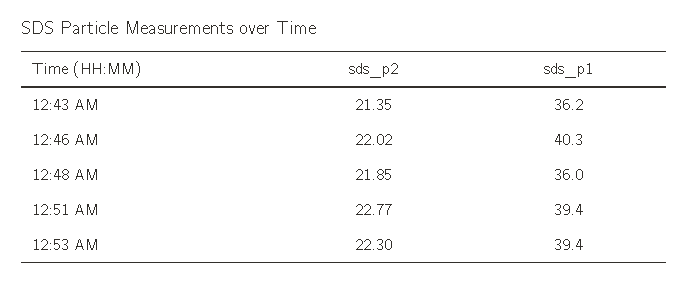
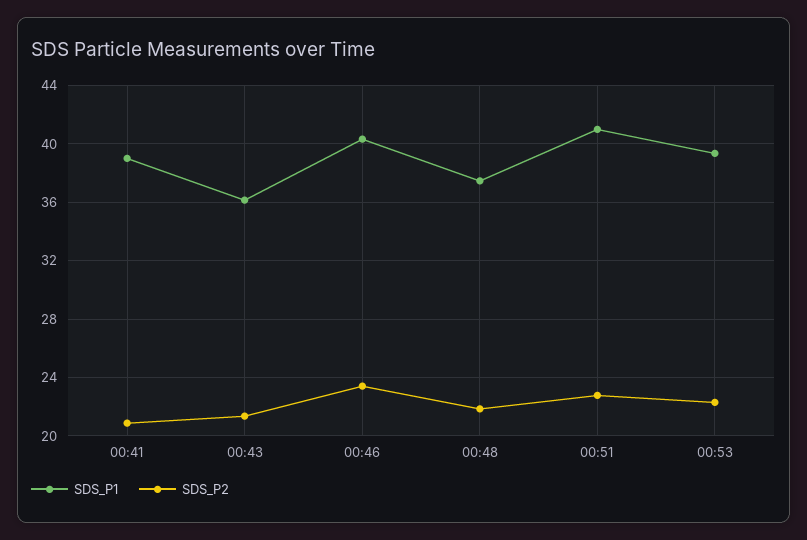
  {
    "sds_p2": {
      "12:43 AM": 21.35,
-     "12:46 AM": 22.02,
+     "12:46 AM": 23.5,
      "12:48 AM": 21.85,
      "12:51 AM": 22.77,
-     "12:53 AM": 22.3
+     "12:53 AM": 22.3,
+     "00:41": 21
    },
    "sds_p1": {
      "12:43 AM": 36.2,
      "12:46 AM": 40.3,
-     "12:48 AM": 36,
+     "12:48 AM": 37.5,
-     "12:51 AM": 39.4,
+     "12:51 AM": 41,
-     "12:53 AM": 39.4
+     "12:53 AM": 39.4,
+     "00:41": 39
    }
  }

